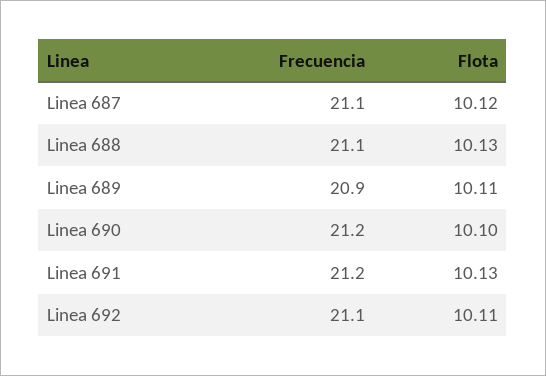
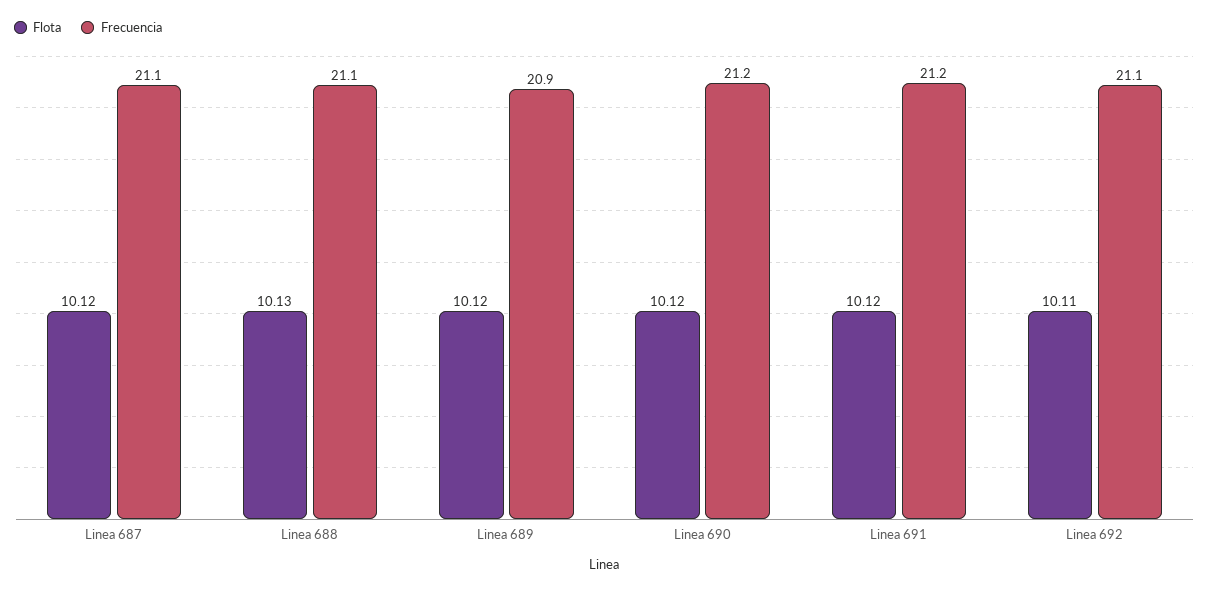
  {
    "Frecuencia": {
      "Linea 687": 21.1,
      "Linea 688": 21.1,
      "Linea 689": 20.9,
      "Linea 690": 21.2,
      "Linea 691": 21.2,
      "Linea 692": 21.1
    },
    "Flota": {
      "Linea 687": 10.12,
      "Linea 688": 10.13,
-     "Linea 689": 10.11,
+     "Linea 689": 10.12,
-     "Linea 690": 10.1,
+     "Linea 690": 10.12,
-     "Linea 691": 10.13,
+     "Linea 691": 10.12,
      "Linea 692": 10.11
    }
  }

